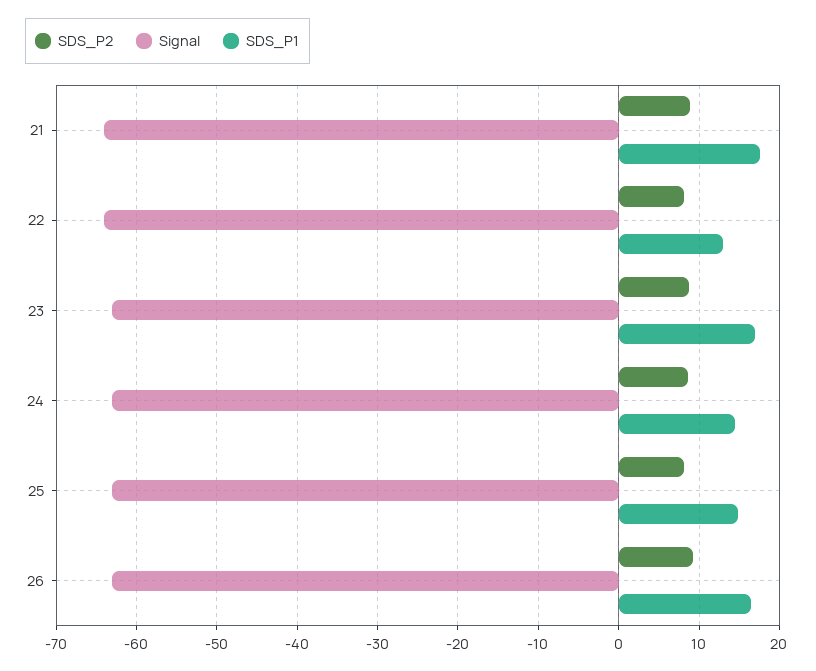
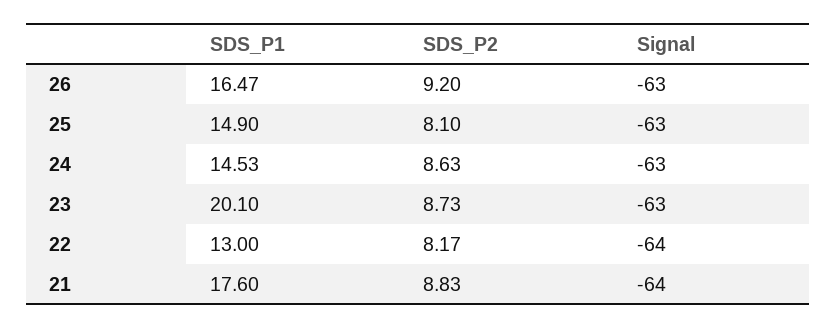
  {
    "SDS_P2": {
      "21": 8.83,
      "22": 8.17,
      "23": 8.73,
      "24": 8.63,
      "25": 8.1,
      "26": 9.2
    },
    "Signal": {
      "21": -64,
      "22": -64,
      "23": -63,
      "24": -63,
      "25": -63,
      "26": -63
    },
    "SDS_P1": {
      "21": 17.6,
      "22": 13,
-     "23": 17,
+     "23": 20.1,
      "24": 14.53,
      "25": 14.9,
      "26": 16.47
    }
  }

